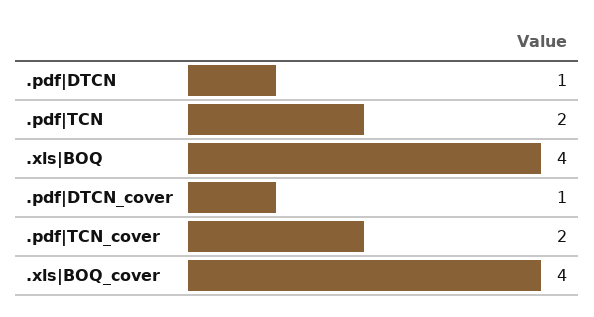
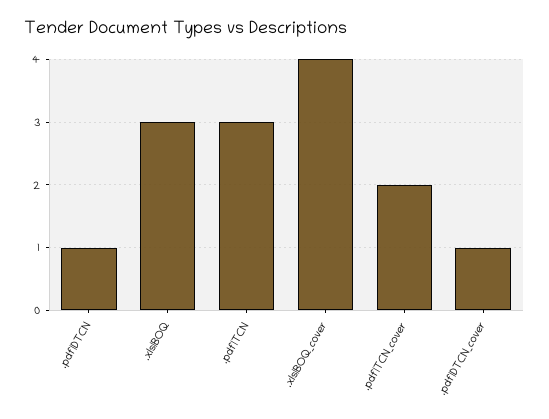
  {
    ".pdf|DTCN": 1,
-   ".pdf|TCN": 2,
+   ".pdf|TCN": 3,
-   ".xls|BOQ": 4,
+   ".xls|BOQ": 3,
    ".pdf|DTCN_cover": 1,
    ".pdf|TCN_cover": 2,
    ".xls|BOQ_cover": 4
  }

